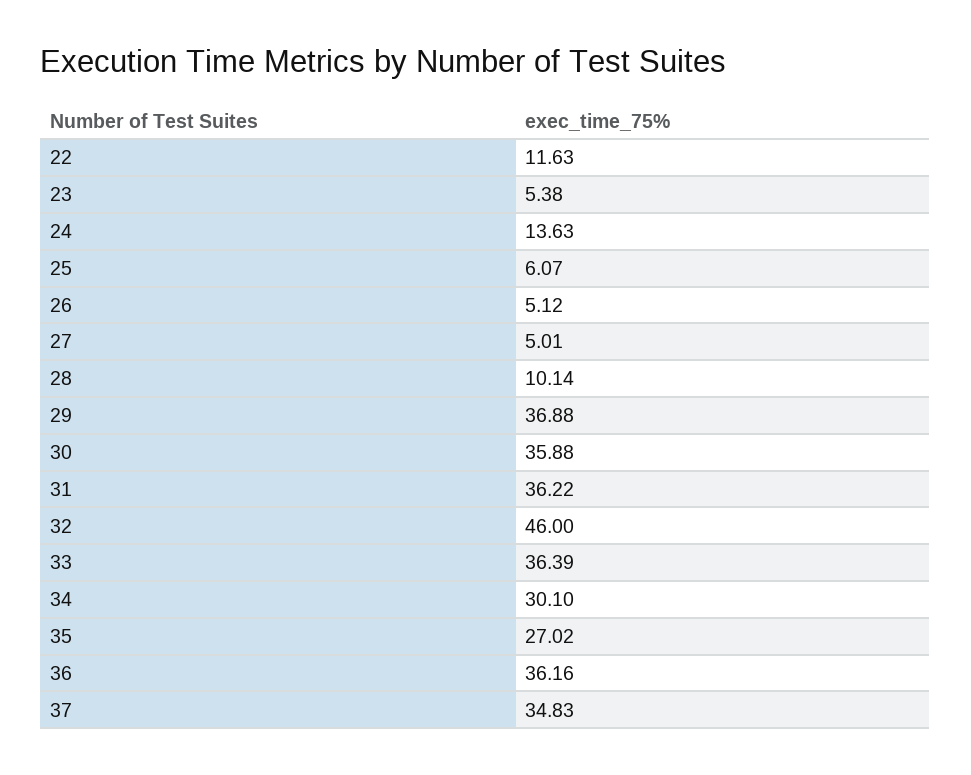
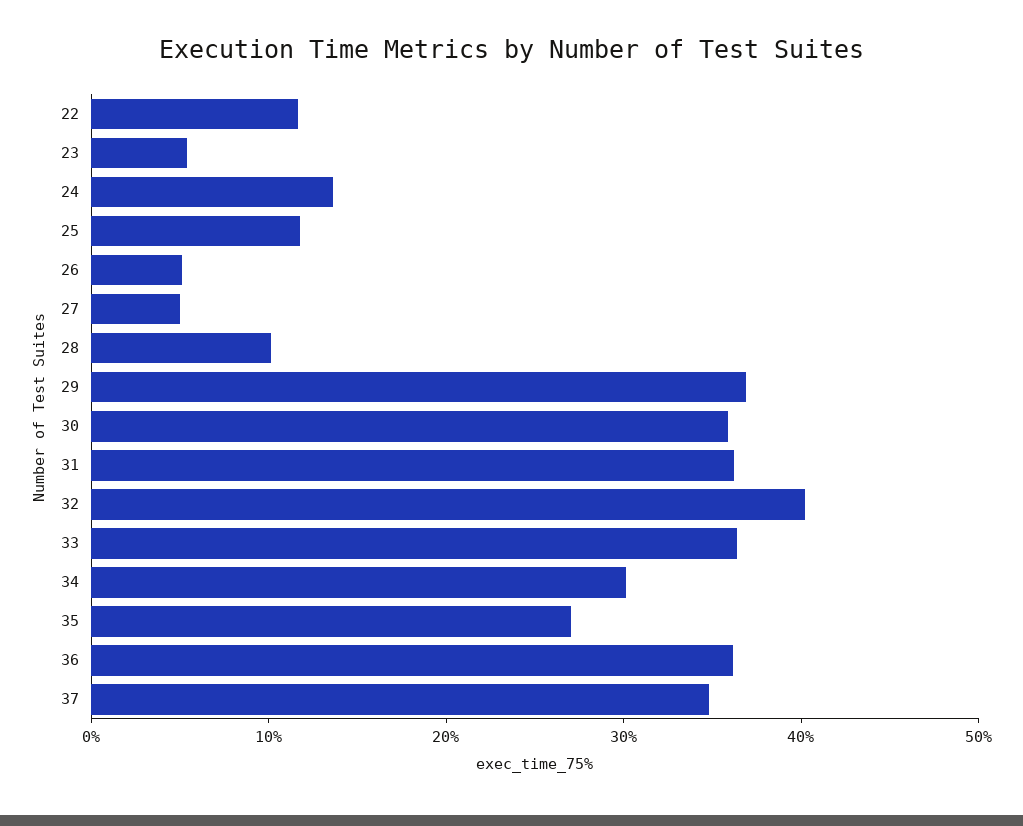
  {
    "22": 11.63,
    "23": 5.38,
    "24": 13.63,
-   "25": 6.07,
+   "25": 12,
    "26": 5.12,
    "27": 5.01,
    "28": 10.14,
    "29": 36.88,
    "30": 35.88,
    "31": 36.22,
-   "32": 46,
+   "32": 40,
    "33": 36.39,
    "34": 30.1,
    "35": 27.02,
    "36": 36.16,
    "37": 34.83
  }

